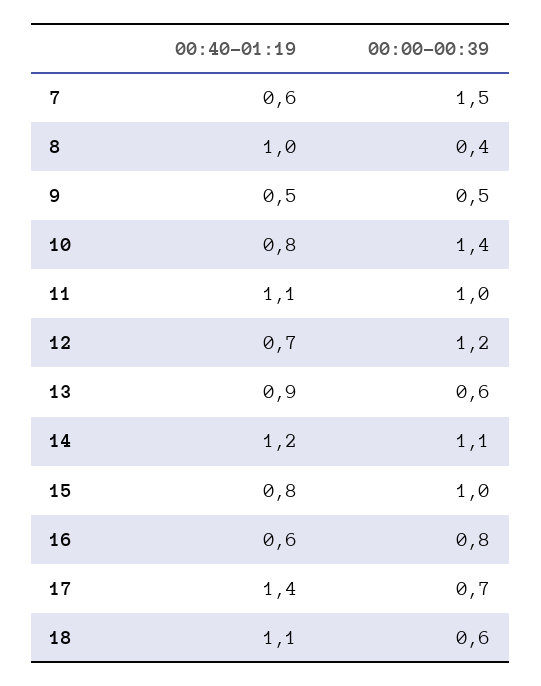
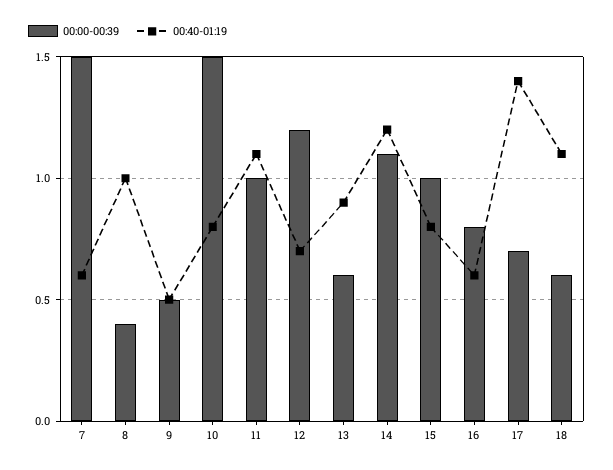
  {
    "00:40-01:19": {
      "7": 0.6,
      "8": 1,
      "9": 0.5,
      "10": 0.8,
      "11": 1.1,
      "12": 0.7,
      "13": 0.9,
      "14": 1.2,
      "15": 0.8,
      "16": 0.6,
      "17": 1.4,
      "18": 1.1
    },
    "00:00-00:39": {
      "7": 1.5,
      "8": 0.4,
      "9": 0.5,
-     "10": 1.4,
+     "10": 1.5,
      "11": 1,
      "12": 1.2,
      "13": 0.6,
      "14": 1.1,
      "15": 1,
      "16": 0.8,
      "17": 0.7,
      "18": 0.6
    }
  }

